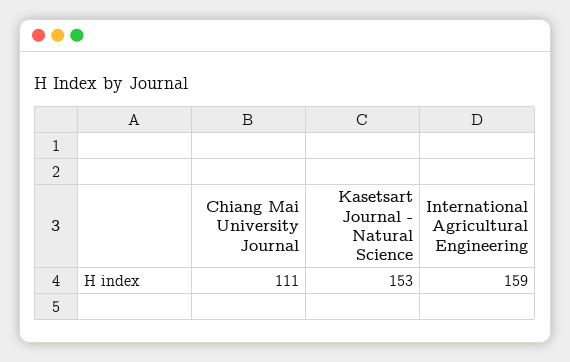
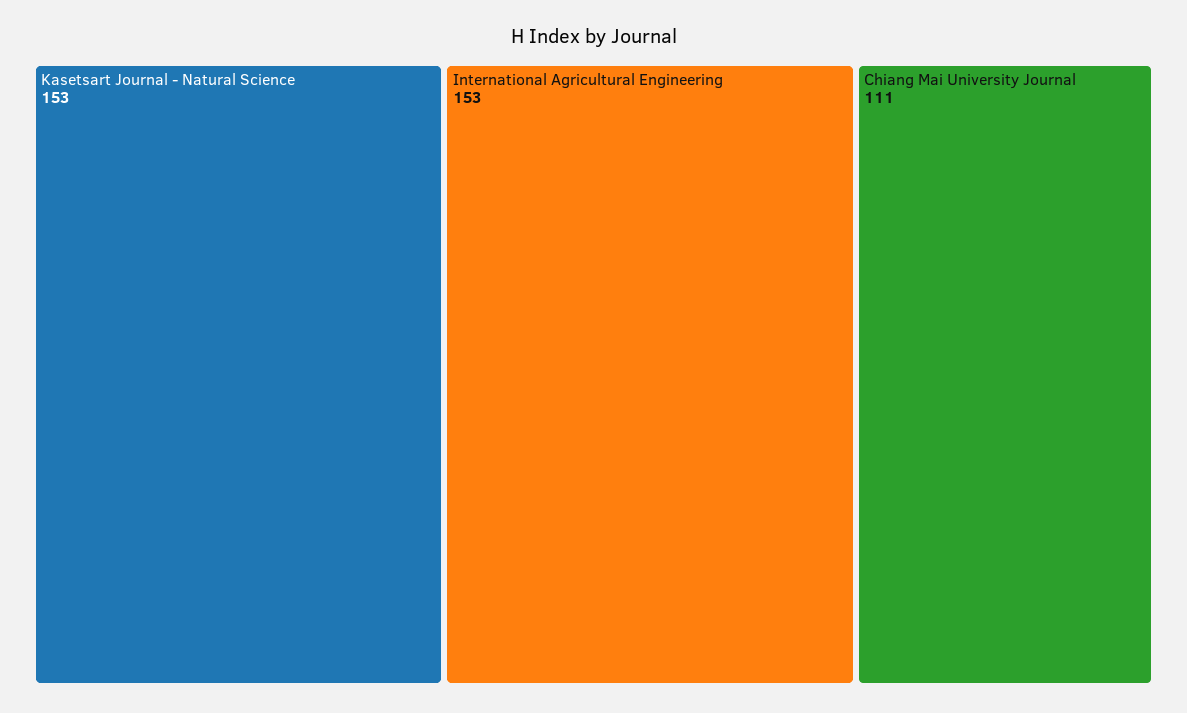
  {
    "Chiang Mai University Journal": 111,
    "Kasetsart Journal - Natural Science": 153,
-   "International Agricultural Engineering": 159
+   "International Agricultural Engineering": 153
  }

